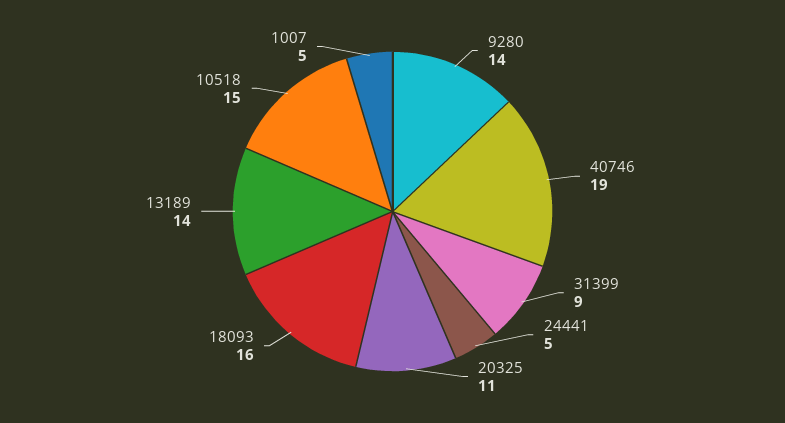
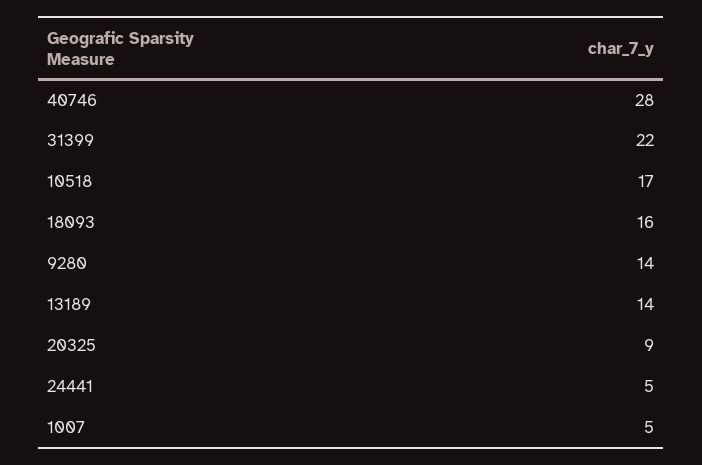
  {
    "9280": 14,
-   "40746": 19,
+   "40746": 28,
-   "31399": 9,
+   "31399": 22,
    "24441": 5,
-   "20325": 11,
+   "20325": 9,
    "18093": 16,
    "13189": 14,
-   "10518": 15,
+   "10518": 17,
    "1007": 5
  }

